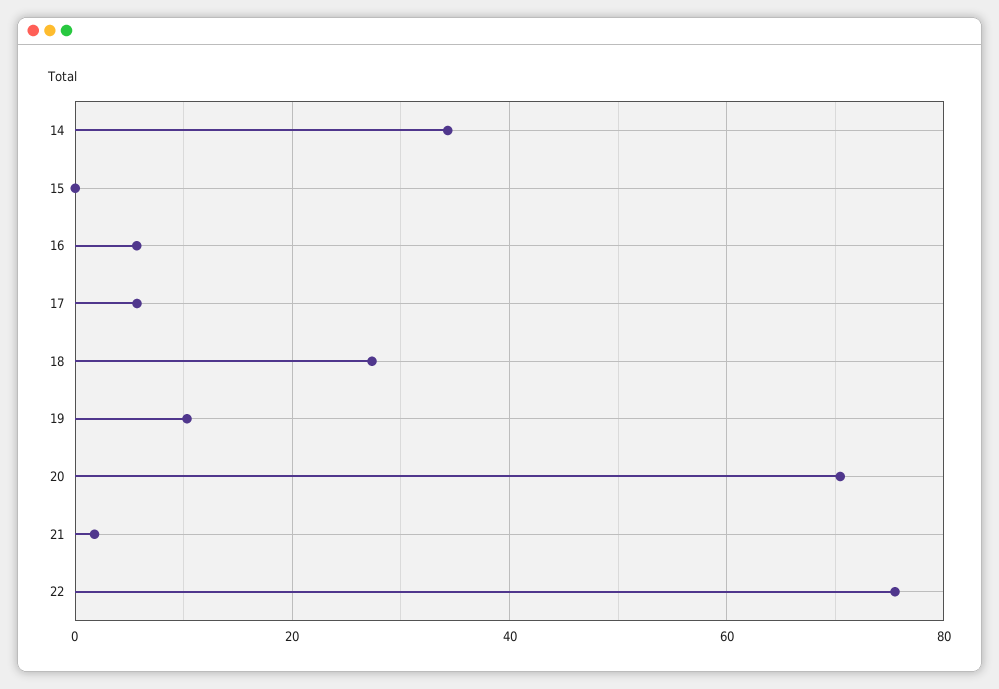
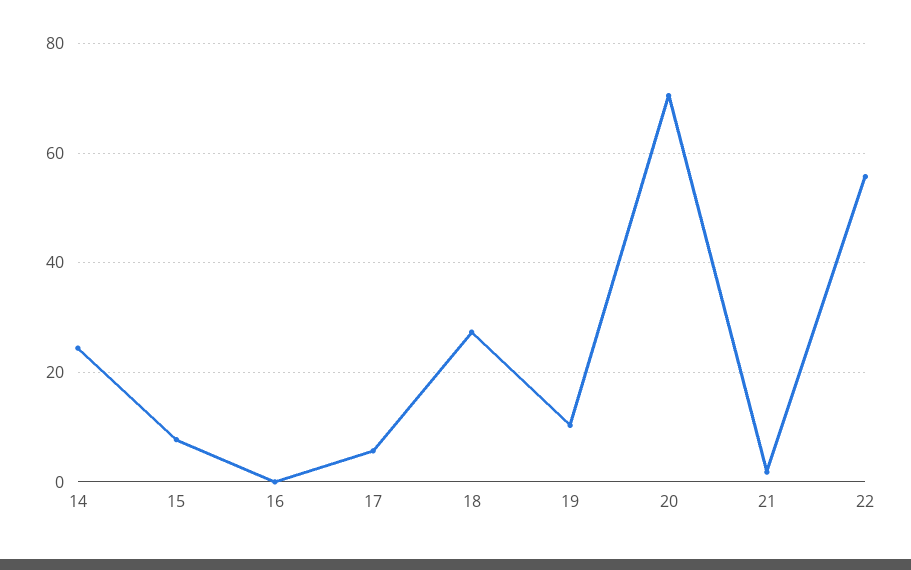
  {
-   "14": 34,
+   "14": 24,
-   "15": 0,
+   "15": 8,
-   "16": 6,
+   "16": 0,
    "17": 6,
    "18": 28,
    "19": 10,
    "20": 70,
    "21": 2,
-   "22": 76
+   "22": 56
  }

